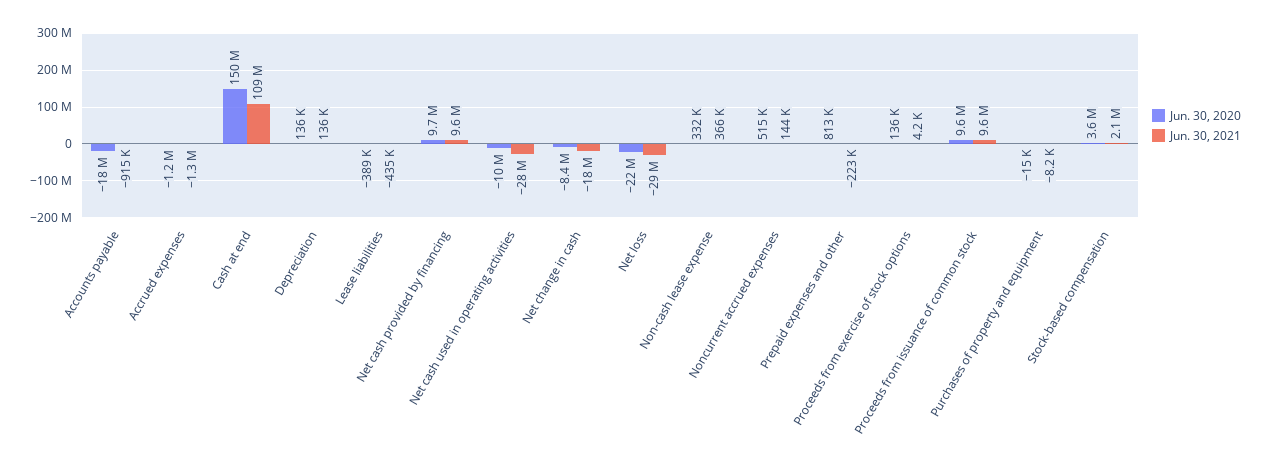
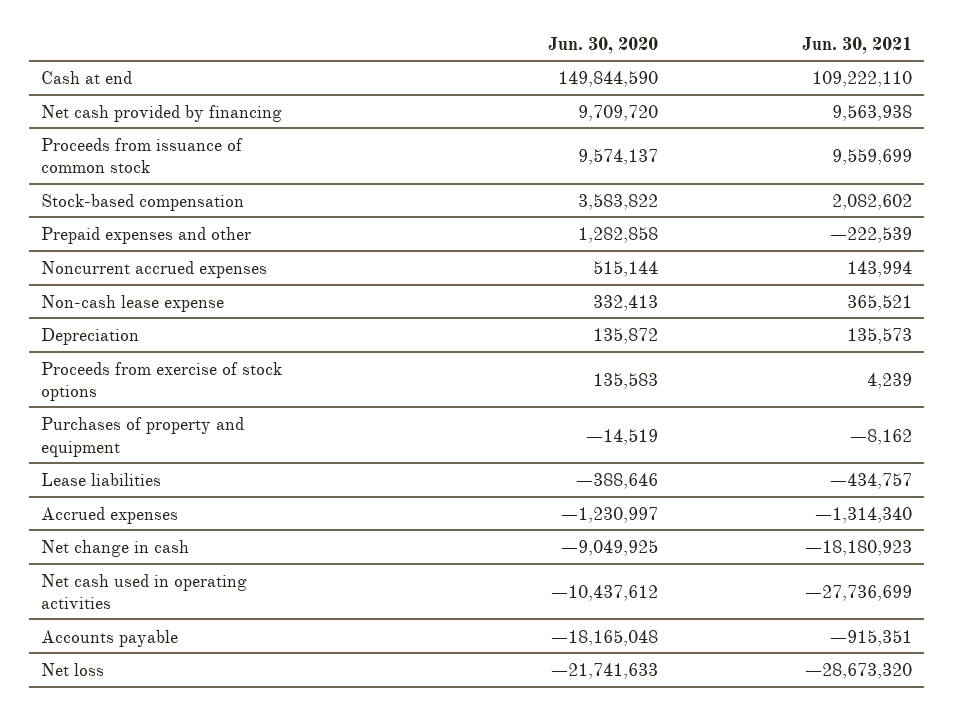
  {
    "Jun. 30, 2020": {
      "Accounts payable": -18165048,
      "Accrued expenses": -1230997,
      "Cash at end": 149844590,
      "Depreciation": 135872,
      "Lease liabilities": -388646,
      "Net cash provided by financing": 9709720,
      "Net cash used in operating activities": -10437612,
-     "Net change in cash": -8400000,
+     "Net change in cash": -9049925,
      "Net loss": -21741633,
      "Non-cash lease expense": 332413,
      "Noncurrent accrued expenses": 515144,
-     "Prepaid expenses and other": 813000,
+     "Prepaid expenses and other": 1282858,
      "Proceeds from exercise of stock options": 135583,
      "Proceeds from issuance of common stock": 9574137,
      "Purchases of property and equipment": -14519,
      "Stock-based compensation": 3583822
    },
    "Jun. 30, 2021": {
      "Accounts payable": -915351,
      "Accrued expenses": -1314340,
      "Cash at end": 109222110,
      "Depreciation": 135573,
      "Lease liabilities": -434757,
      "Net cash provided by financing": 9563938,
      "Net cash used in operating activities": -27736699,
      "Net change in cash": -18180923,
      "Net loss": -28673320,
      "Non-cash lease expense": 365521,
      "Noncurrent accrued expenses": 143994,
      "Prepaid expenses and other": -222539,
      "Proceeds from exercise of stock options": 4239,
      "Proceeds from issuance of common stock": 9559699,
      "Purchases of property and equipment": -8162,
      "Stock-based compensation": 2082602
    }
  }

